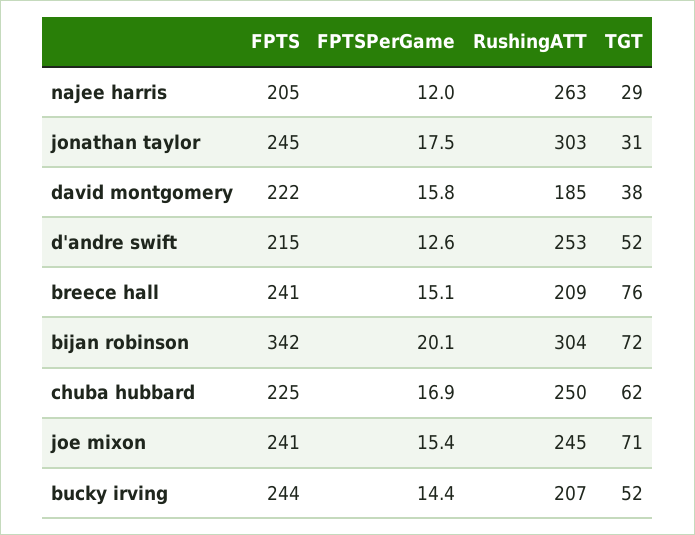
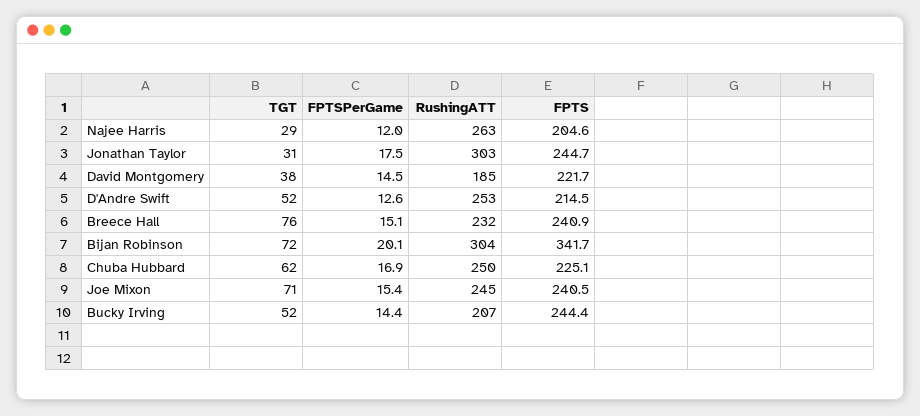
  {
    "FPTS": {
      "najee harris": 204.6,
      "jonathan taylor": 244.7,
      "david montgomery": 221.7,
      "d'andre swift": 214.5,
      "breece hall": 240.9,
      "bijan robinson": 341.7,
      "chuba hubbard": 225.1,
      "joe mixon": 240.5,
      "bucky irving": 244.4
    },
    "FPTSPerGame": {
      "najee harris": 12,
      "jonathan taylor": 17.5,
-     "david montgomery": 15.8,
+     "david montgomery": 14.5,
      "d'andre swift": 12.6,
      "breece hall": 15.1,
      "bijan robinson": 20.1,
      "chuba hubbard": 16.9,
      "joe mixon": 15.4,
      "bucky irving": 14.4
    },
    "RushingATT": {
      "najee harris": 263,
      "jonathan taylor": 303,
      "david montgomery": 185,
      "d'andre swift": 253,
-     "breece hall": 209,
+     "breece hall": 232,
      "bijan robinson": 304,
      "chuba hubbard": 250,
      "joe mixon": 245,
      "bucky irving": 207
    },
    "TGT": {
      "najee harris": 29,
      "jonathan taylor": 31,
      "david montgomery": 38,
      "d'andre swift": 52,
      "breece hall": 76,
      "bijan robinson": 72,
      "chuba hubbard": 62,
      "joe mixon": 71,
      "bucky irving": 52
    }
  }

